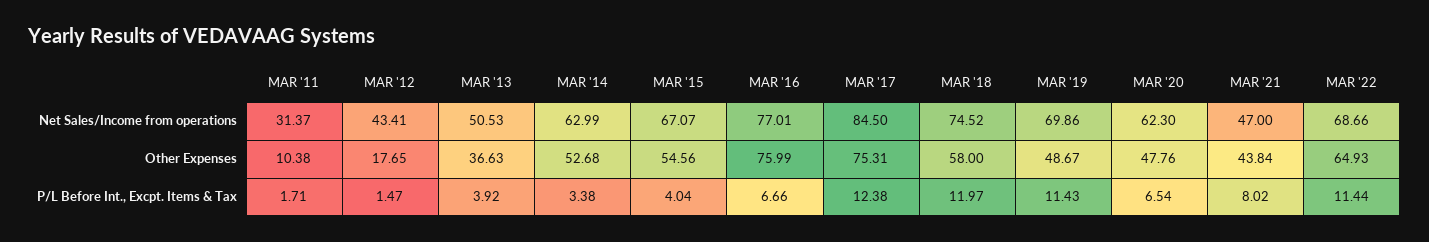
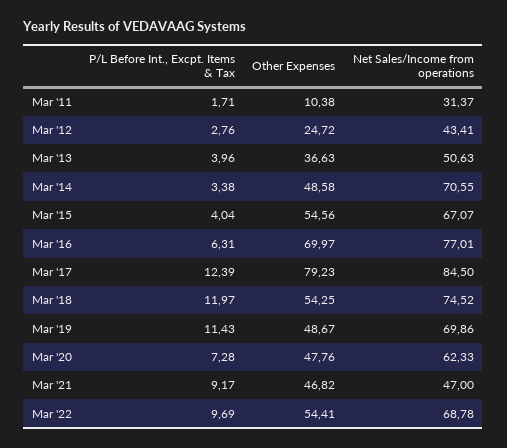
  {
    "MAR '11": {
      "Net Sales/Income from operations": 31.37,
      "Other Expenses": 10.38,
      "P/L Before Int., Excpt. Items & Tax": 1.71
    },
    "MAR '12": {
      "Net Sales/Income from operations": 43.41,
-     "Other Expenses": 17.65,
+     "Other Expenses": 24.72,
-     "P/L Before Int., Excpt. Items & Tax": 1.47
+     "P/L Before Int., Excpt. Items & Tax": 2.76
    },
    "MAR '13": {
-     "Net Sales/Income from operations": 50.53,
+     "Net Sales/Income from operations": 50.63,
      "Other Expenses": 36.63,
-     "P/L Before Int., Excpt. Items & Tax": 3.92
+     "P/L Before Int., Excpt. Items & Tax": 3.96
    },
    "MAR '14": {
-     "Net Sales/Income from operations": 62.99,
+     "Net Sales/Income from operations": 70.55,
-     "Other Expenses": 52.68,
+     "Other Expenses": 48.58,
      "P/L Before Int., Excpt. Items & Tax": 3.38
    },
    "MAR '15": {
      "Net Sales/Income from operations": 67.07,
      "Other Expenses": 54.56,
      "P/L Before Int., Excpt. Items & Tax": 4.04
    },
    "MAR '16": {
      "Net Sales/Income from operations": 77.01,
-     "Other Expenses": 75.99,
+     "Other Expenses": 69.97,
-     "P/L Before Int., Excpt. Items & Tax": 6.66
+     "P/L Before Int., Excpt. Items & Tax": 6.31
    },
    "MAR '17": {
      "Net Sales/Income from operations": 84.5,
-     "Other Expenses": 75.31,
+     "Other Expenses": 79.23,
-     "P/L Before Int., Excpt. Items & Tax": 12.38
+     "P/L Before Int., Excpt. Items & Tax": 12.39
    },
    "MAR '18": {
      "Net Sales/Income from operations": 74.52,
-     "Other Expenses": 58,
+     "Other Expenses": 54.25,
      "P/L Before Int., Excpt. Items & Tax": 11.97
    },
    "MAR '19": {
      "Net Sales/Income from operations": 69.86,
      "Other Expenses": 48.67,
      "P/L Before Int., Excpt. Items & Tax": 11.43
    },
    "MAR '20": {
-     "Net Sales/Income from operations": 62.3,
+     "Net Sales/Income from operations": 62.33,
      "Other Expenses": 47.76,
-     "P/L Before Int., Excpt. Items & Tax": 6.54
+     "P/L Before Int., Excpt. Items & Tax": 7.28
    },
    "MAR '21": {
      "Net Sales/Income from operations": 47,
-     "Other Expenses": 43.84,
+     "Other Expenses": 46.82,
-     "P/L Before Int., Excpt. Items & Tax": 8.02
+     "P/L Before Int., Excpt. Items & Tax": 9.17
    },
    "MAR '22": {
-     "Net Sales/Income from operations": 68.66,
+     "Net Sales/Income from operations": 68.78,
-     "Other Expenses": 64.93,
+     "Other Expenses": 54.41,
-     "P/L Before Int., Excpt. Items & Tax": 11.44
+     "P/L Before Int., Excpt. Items & Tax": 9.69
    }
  }

